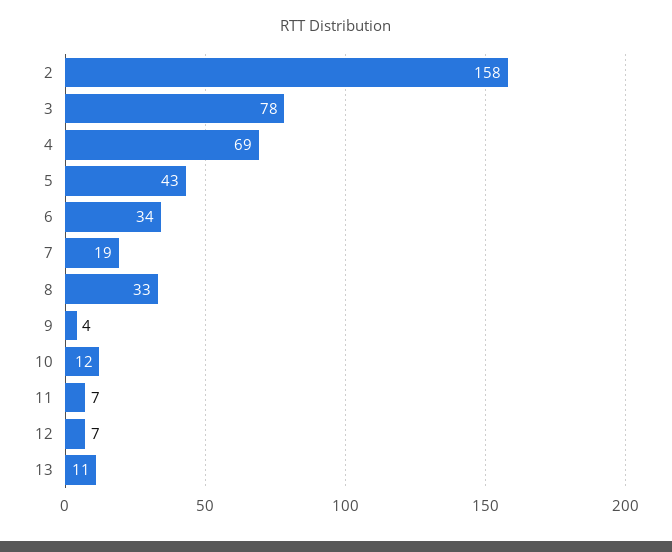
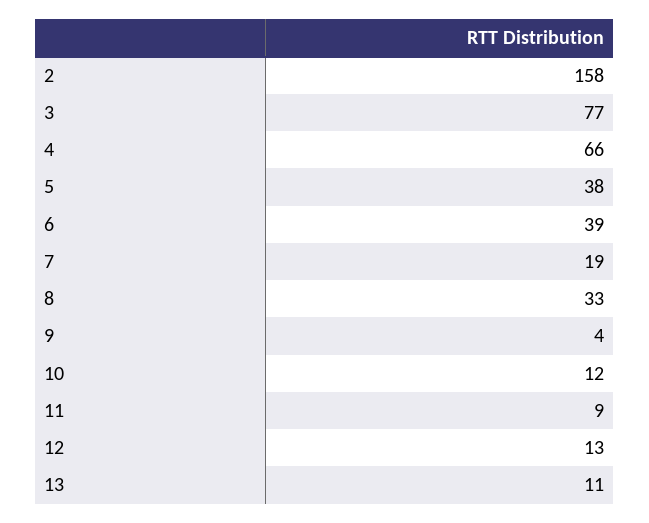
  {
    "2": 158,
-   "3": 78,
+   "3": 77,
-   "4": 69,
+   "4": 66,
-   "5": 43,
+   "5": 38,
-   "6": 34,
+   "6": 39,
    "7": 19,
    "8": 33,
    "9": 4,
    "10": 12,
-   "11": 7,
+   "11": 9,
-   "12": 7,
+   "12": 13,
    "13": 11
  }

